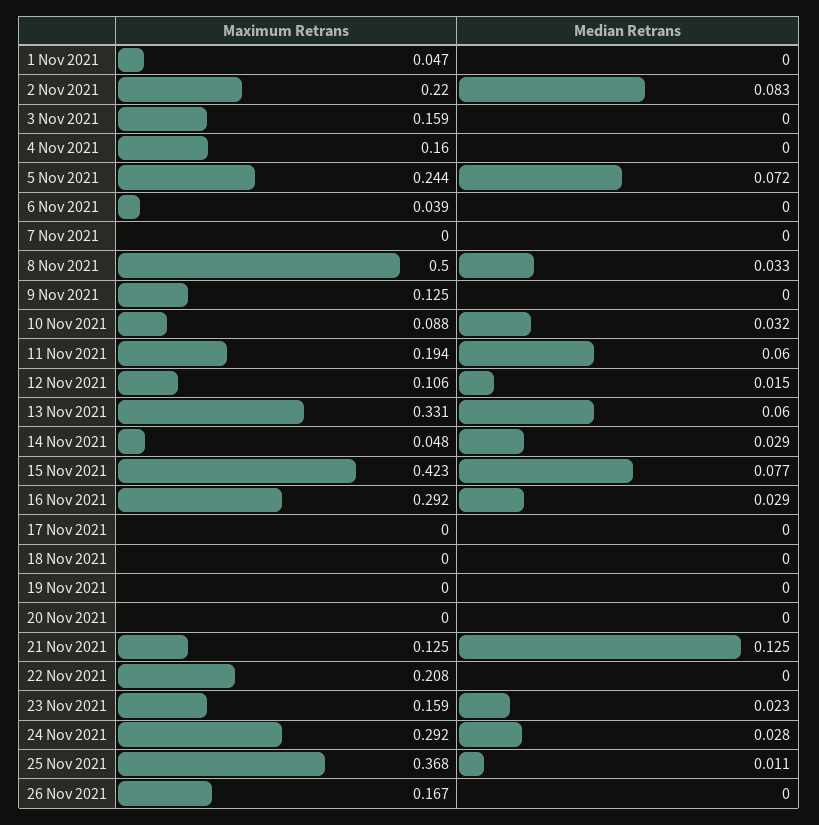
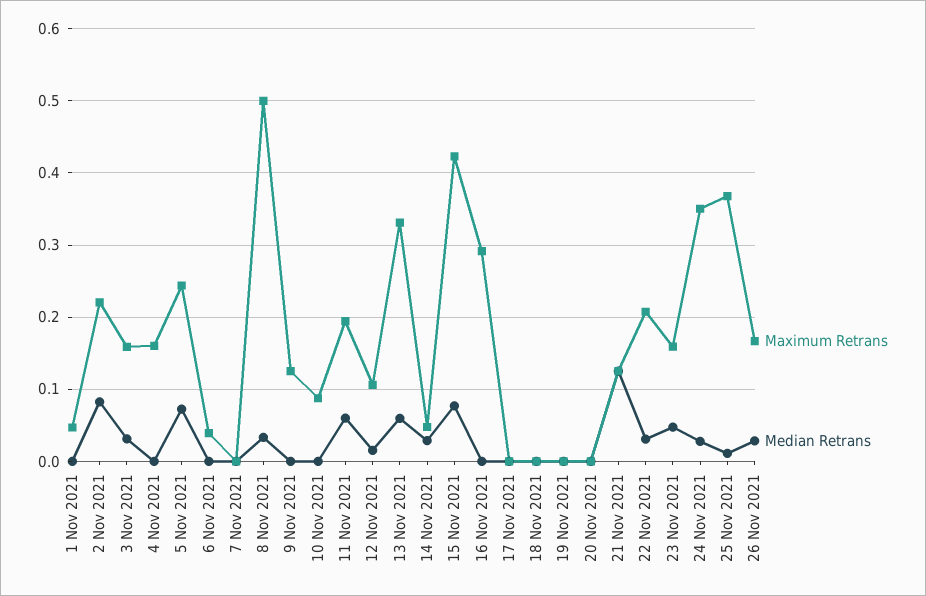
  {
    "Maximum Retrans": {
      "1 Nov 2021": 0.047,
      "2 Nov 2021": 0.22,
      "3 Nov 2021": 0.159,
      "4 Nov 2021": 0.16,
      "5 Nov 2021": 0.244,
      "6 Nov 2021": 0.039,
      "7 Nov 2021": 0,
      "8 Nov 2021": 0.5,
      "9 Nov 2021": 0.125,
      "10 Nov 2021": 0.088,
      "11 Nov 2021": 0.194,
      "12 Nov 2021": 0.106,
      "13 Nov 2021": 0.331,
      "14 Nov 2021": 0.048,
      "15 Nov 2021": 0.423,
      "16 Nov 2021": 0.292,
      "17 Nov 2021": 0,
      "18 Nov 2021": 0,
      "19 Nov 2021": 0,
      "20 Nov 2021": 0,
      "21 Nov 2021": 0.125,
      "22 Nov 2021": 0.208,
      "23 Nov 2021": 0.159,
-     "24 Nov 2021": 0.292,
+     "24 Nov 2021": 0.35,
      "25 Nov 2021": 0.368,
      "26 Nov 2021": 0.167
    },
    "Median Retrans": {
      "1 Nov 2021": 0,
      "2 Nov 2021": 0.083,
-     "3 Nov 2021": 0,
+     "3 Nov 2021": 0.03,
      "4 Nov 2021": 0,
      "5 Nov 2021": 0.072,
      "6 Nov 2021": 0,
      "7 Nov 2021": 0,
      "8 Nov 2021": 0.033,
      "9 Nov 2021": 0,
-     "10 Nov 2021": 0.032,
+     "10 Nov 2021": 0,
      "11 Nov 2021": 0.06,
      "12 Nov 2021": 0.015,
      "13 Nov 2021": 0.06,
      "14 Nov 2021": 0.029,
      "15 Nov 2021": 0.077,
-     "16 Nov 2021": 0.029,
+     "16 Nov 2021": 0,
      "17 Nov 2021": 0,
      "18 Nov 2021": 0,
      "19 Nov 2021": 0,
      "20 Nov 2021": 0,
      "21 Nov 2021": 0.125,
-     "22 Nov 2021": 0,
+     "22 Nov 2021": 0.03,
-     "23 Nov 2021": 0.023,
+     "23 Nov 2021": 0.05,
      "24 Nov 2021": 0.028,
      "25 Nov 2021": 0.011,
-     "26 Nov 2021": 0
+     "26 Nov 2021": 0.03
    }
  }

